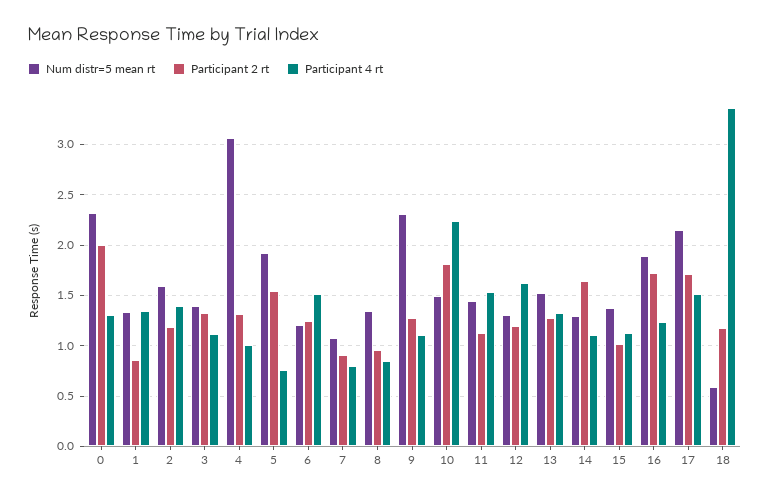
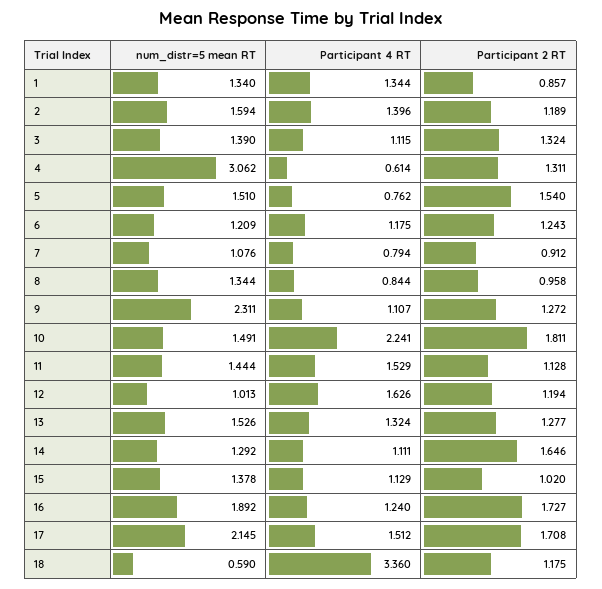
  {
    "Num distr=5 mean rt": {
-     "0": 2.3,
      "1": 1.34,
      "2": 1.594,
      "3": 1.39,
      "4": 3.062,
-     "5": 1.9,
+     "5": 1.51,
      "6": 1.209,
      "7": 1.076,
      "8": 1.344,
      "9": 2.311,
      "10": 1.491,
      "11": 1.444,
-     "12": 1.3,
+     "12": 1.013,
      "13": 1.526,
      "14": 1.292,
      "15": 1.378,
      "16": 1.892,
      "17": 2.145,
      "18": 0.59
    },
    "Participant 2 rt": {
-     "0": 2,
      "1": 0.857,
      "2": 1.189,
      "3": 1.324,
      "4": 1.311,
      "5": 1.54,
      "6": 1.243,
      "7": 0.912,
      "8": 0.958,
      "9": 1.272,
      "10": 1.811,
      "11": 1.128,
      "12": 1.194,
      "13": 1.277,
      "14": 1.646,
      "15": 1.02,
      "16": 1.727,
      "17": 1.708,
      "18": 1.175
    },
    "Participant 4 rt": {
-     "0": 1.3,
      "1": 1.344,
      "2": 1.396,
      "3": 1.115,
-     "4": 1,
+     "4": 0.614,
      "5": 0.762,
-     "6": 1.5,
+     "6": 1.175,
      "7": 0.794,
      "8": 0.844,
      "9": 1.107,
      "10": 2.241,
      "11": 1.529,
      "12": 1.626,
      "13": 1.324,
      "14": 1.111,
      "15": 1.129,
      "16": 1.24,
      "17": 1.512,
      "18": 3.36
    }
  }

